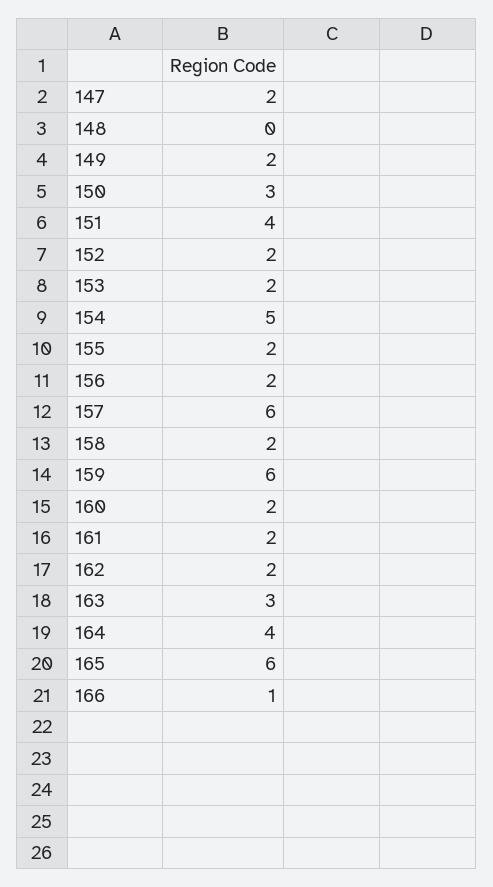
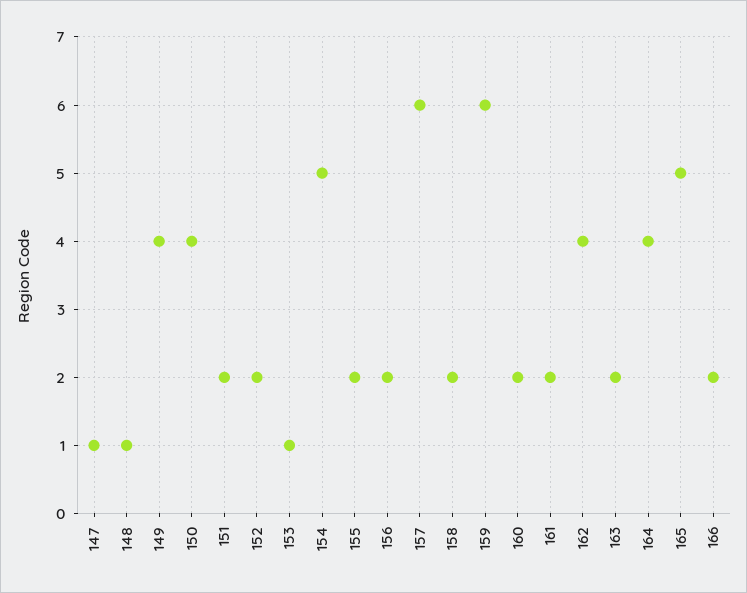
  {
-   "147": 2,
+   "147": 1,
-   "148": 0,
+   "148": 1,
-   "149": 2,
+   "149": 4,
-   "150": 3,
+   "150": 4,
-   "151": 4,
+   "151": 2,
    "152": 2,
-   "153": 2,
+   "153": 1,
    "154": 5,
    "155": 2,
    "156": 2,
    "157": 6,
    "158": 2,
    "159": 6,
    "160": 2,
    "161": 2,
-   "162": 2,
+   "162": 4,
-   "163": 3,
+   "163": 2,
    "164": 4,
-   "165": 6,
+   "165": 5,
-   "166": 1
+   "166": 2
  }

